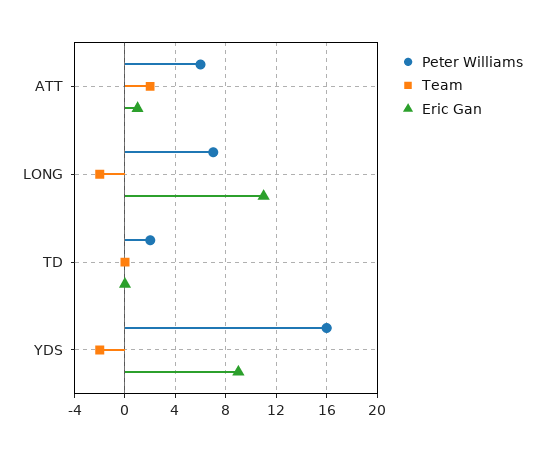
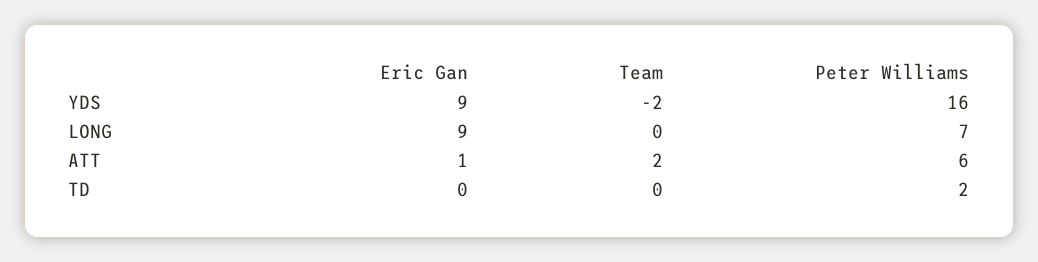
  {
    "Peter Williams": {
      "ATT": 6,
      "LONG": 7,
      "TD": 2,
      "YDS": 16
    },
    "Team": {
      "ATT": 2,
-     "LONG": -2,
+     "LONG": 0,
      "TD": 0,
      "YDS": -2
    },
    "Eric Gan": {
      "ATT": 1,
-     "LONG": 11,
+     "LONG": 9,
      "TD": 0,
      "YDS": 9
    }
  }

